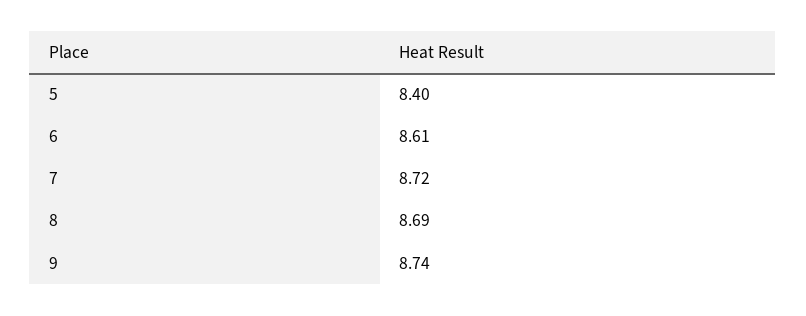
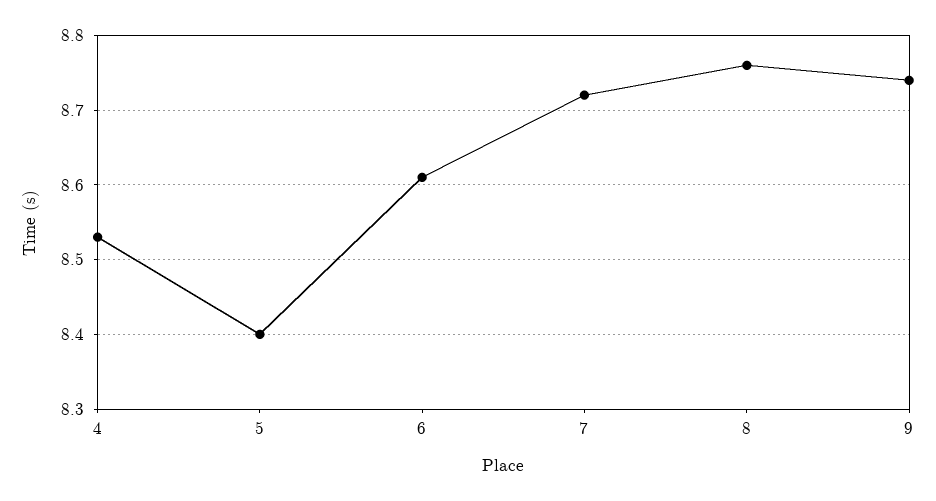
  {
    "5": 8.4,
    "6": 8.61,
    "7": 8.72,
-   "8": 8.69,
+   "8": 8.76,
-   "9": 8.74
+   "9": 8.74,
+   "4": 8.53
  }

